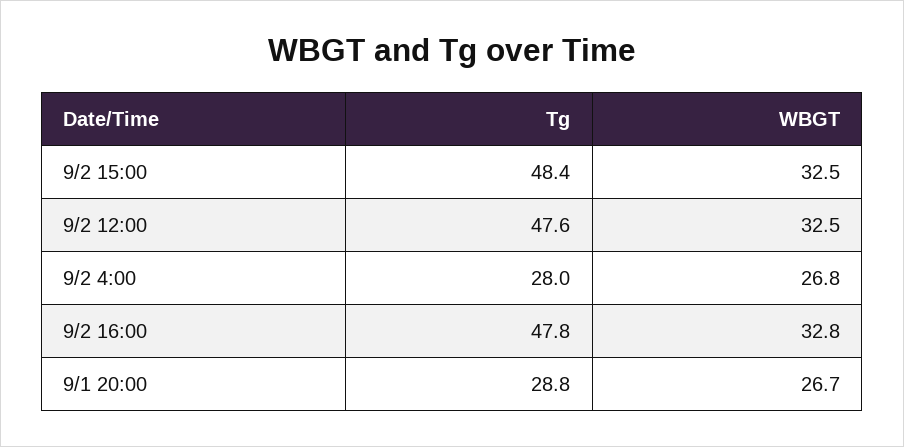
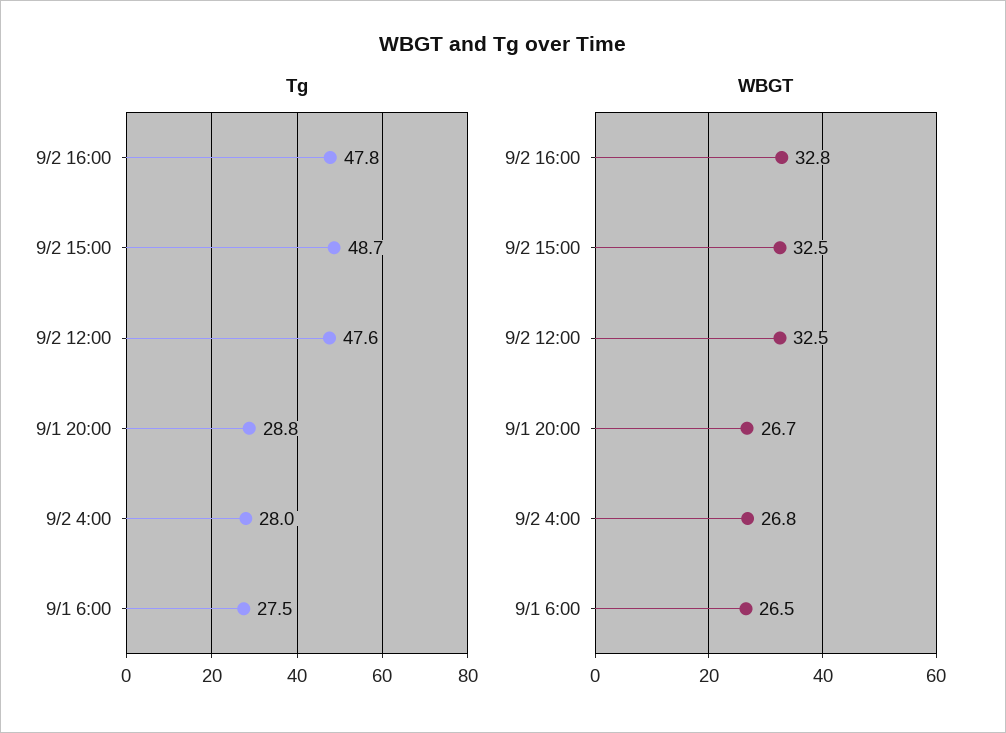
  {
    "Tg": {
-     "9/2 15:00": 48.4,
+     "9/2 15:00": 48.7,
      "9/2 12:00": 47.6,
      "9/2 4:00": 28,
      "9/2 16:00": 47.8,
-     "9/1 20:00": 28.8
+     "9/1 20:00": 28.8,
+     "9/1 6:00": 27.5
    },
    "WBGT": {
      "9/2 15:00": 32.5,
      "9/2 12:00": 32.5,
      "9/2 4:00": 26.8,
      "9/2 16:00": 32.8,
-     "9/1 20:00": 26.7
+     "9/1 20:00": 26.7,
+     "9/1 6:00": 26.5
    }
  }

